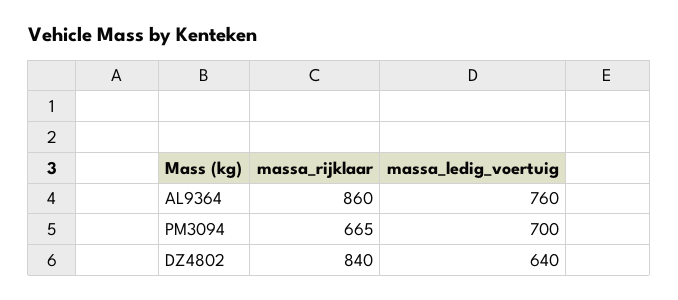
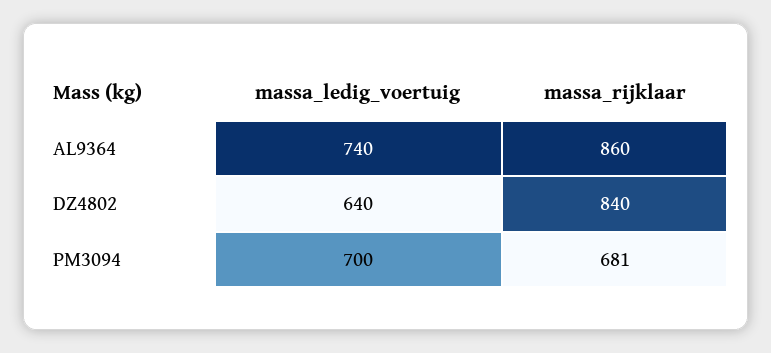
  {
    "massa_rijklaar": {
      "AL9364": 860,
-     "PM3094": 665,
+     "PM3094": 681,
      "DZ4802": 840
    },
    "massa_ledig_voertuig": {
-     "AL9364": 760,
+     "AL9364": 740,
      "PM3094": 700,
      "DZ4802": 640
    }
  }

